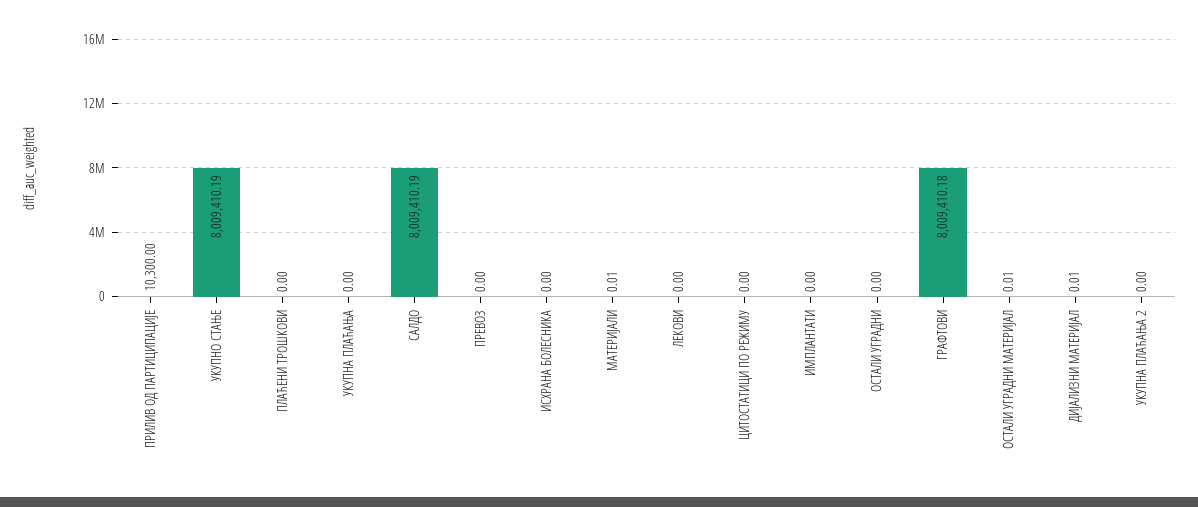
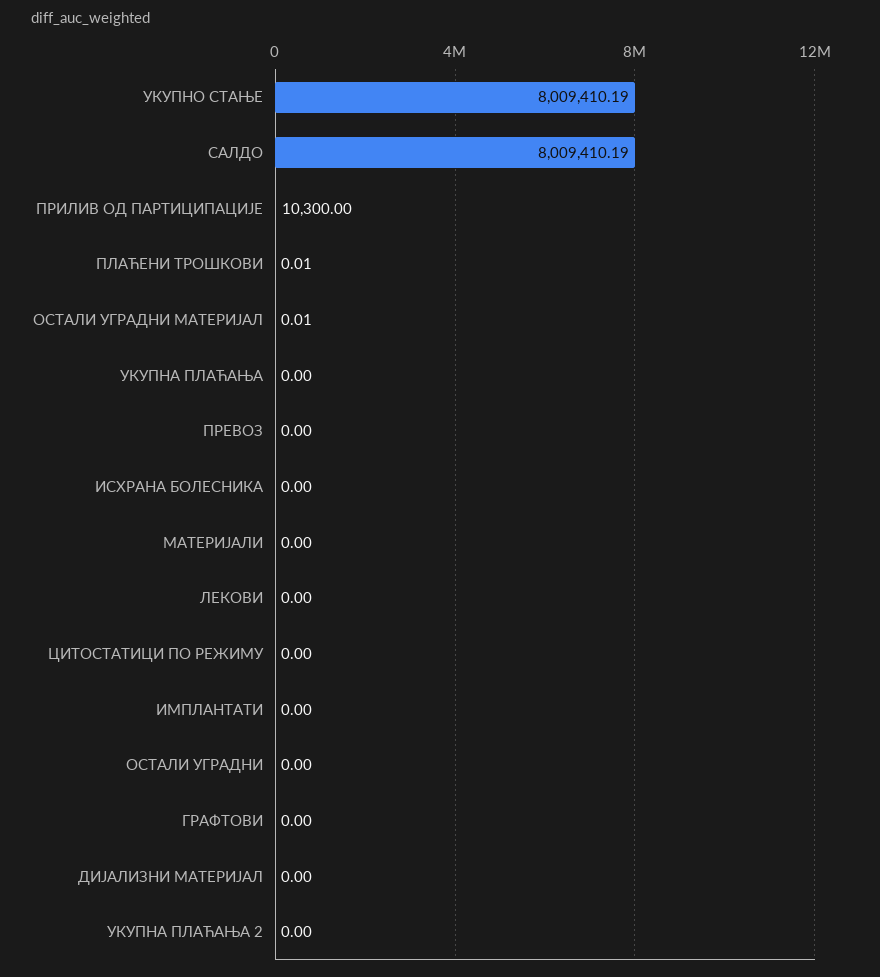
  {
    "ПРИЛИВ ОД ПАРТИЦИПАЦИЈЕ": 10300,
    "УКУПНО СТАЊЕ": 8009410.19,
-   "ПЛАЋЕНИ ТРОШКОВИ": 0,
+   "ПЛАЋЕНИ ТРОШКОВИ": 0.01,
    "УКУПНА ПЛАЋАЊА": 0,
    "САЛДО": 8009410.19,
    "ПРЕВОЗ": 0,
    "ИСХРАНА БОЛЕСНИКА": 0,
-   "МАТЕРИЈАЛИ": 0.01,
+   "МАТЕРИЈАЛИ": 0,
    "ЛЕКОВИ": 0,
    "ЦИТОСТАТИЦИ ПО РЕЖИМУ": 0,
    "ИМПЛАНТАТИ": 0,
    "ОСТАЛИ УГРАДНИ": 0,
-   "ГРАФТОВИ": 8009410.18,
+   "ГРАФТОВИ": 0,
    "ОСТАЛИ УГРАДНИ МАТЕРИЈАЛ": 0.01,
-   "ДИЈАЛИЗНИ МАТЕРИЈАЛ": 0.01,
+   "ДИЈАЛИЗНИ МАТЕРИЈАЛ": 0,
    "УКУПНА ПЛАЋАЊА 2": 0
  }

